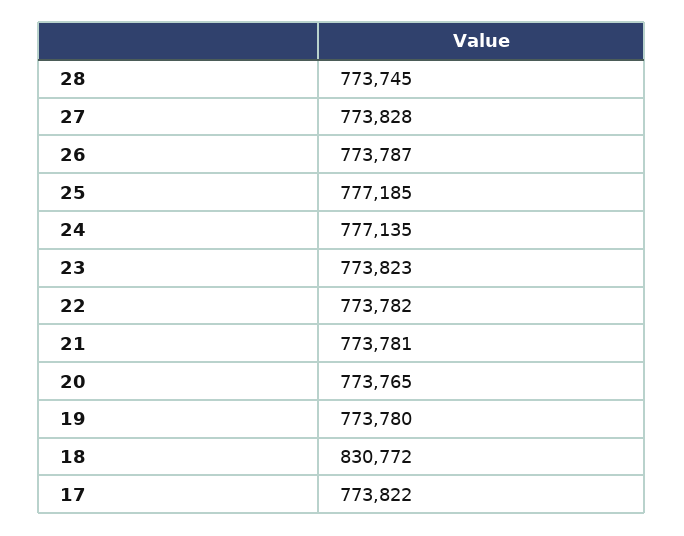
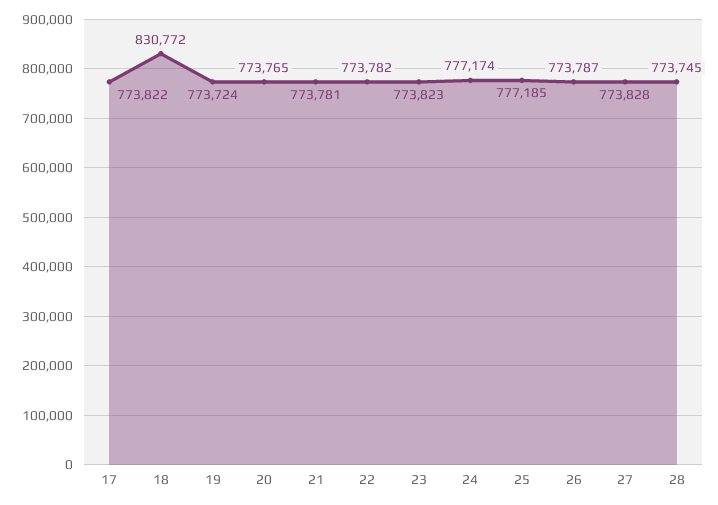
  {
    "28": 773745,
    "27": 773828,
    "26": 773787,
    "25": 777185,
-   "24": 777135,
+   "24": 777174,
    "23": 773823,
    "22": 773782,
    "21": 773781,
    "20": 773765,
-   "19": 773780,
+   "19": 773724,
    "18": 830772,
    "17": 773822
  }

